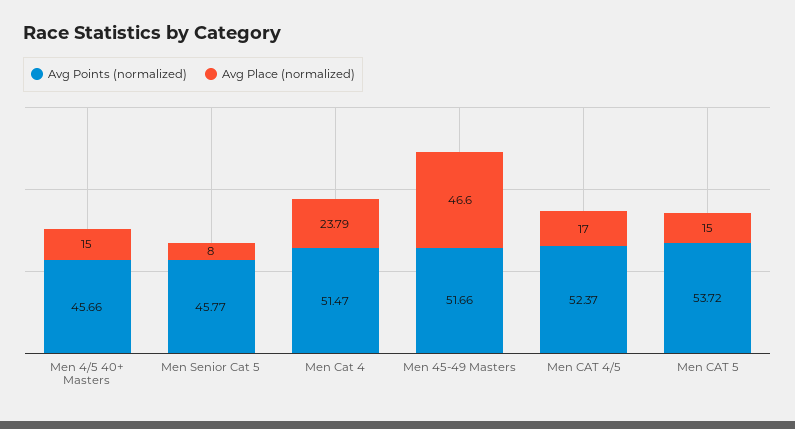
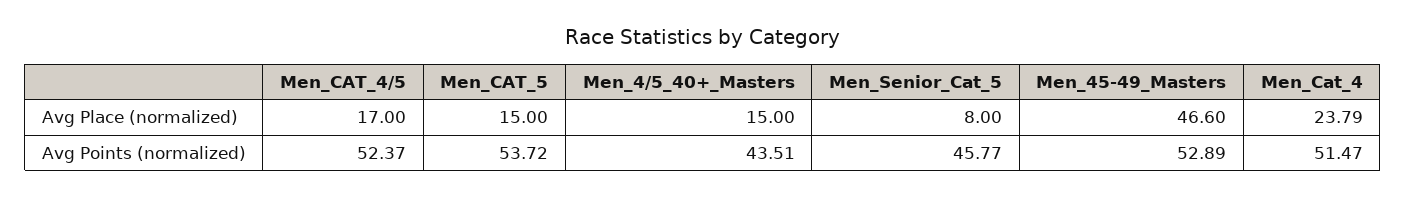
  {
    "Avg Points (normalized)": {
-     "Men 4/5 40+ Masters": 45.66,
+     "Men 4/5 40+ Masters": 43.51,
      "Men Senior Cat 5": 45.77,
      "Men Cat 4": 51.47,
-     "Men 45-49 Masters": 51.66,
+     "Men 45-49 Masters": 52.89,
      "Men CAT 4/5": 52.37,
      "Men CAT 5": 53.72
    },
    "Avg Place (normalized)": {
      "Men 4/5 40+ Masters": 15,
      "Men Senior Cat 5": 8,
      "Men Cat 4": 23.79,
      "Men 45-49 Masters": 46.6,
      "Men CAT 4/5": 17,
      "Men CAT 5": 15
    }
  }

